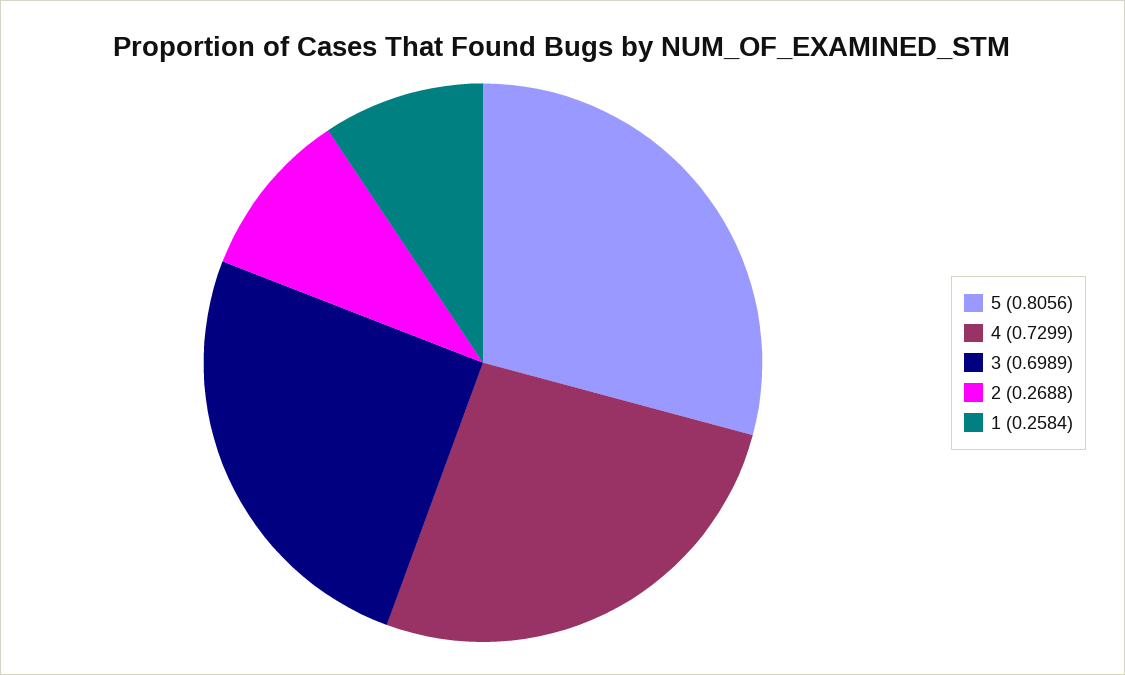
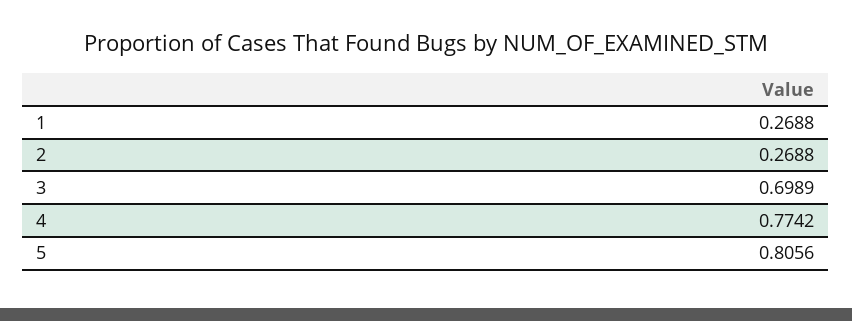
  {
    "5": 0.8056,
-   "4": 0.7299,
+   "4": 0.7742,
    "3": 0.6989,
    "2": 0.2688,
-   "1": 0.2584
+   "1": 0.2688
  }

